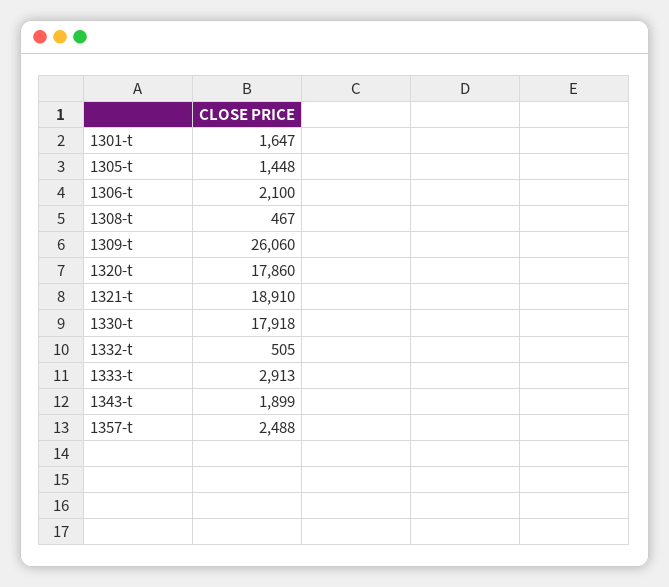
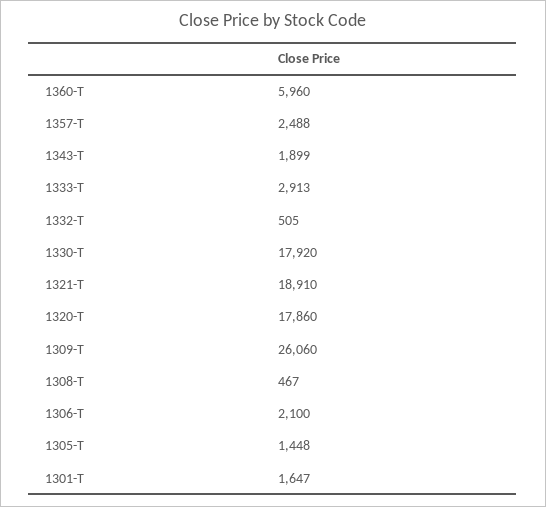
  {
    "1301-t": 1647,
    "1305-t": 1448,
    "1306-t": 2100,
    "1308-t": 467,
    "1309-t": 26060,
    "1320-t": 17860,
    "1321-t": 18910,
-   "1330-t": 17918,
+   "1330-t": 17920,
    "1332-t": 505,
    "1333-t": 2913,
    "1343-t": 1899,
-   "1357-t": 2488
+   "1357-t": 2488,
+   "1360-T": 5960
  }

